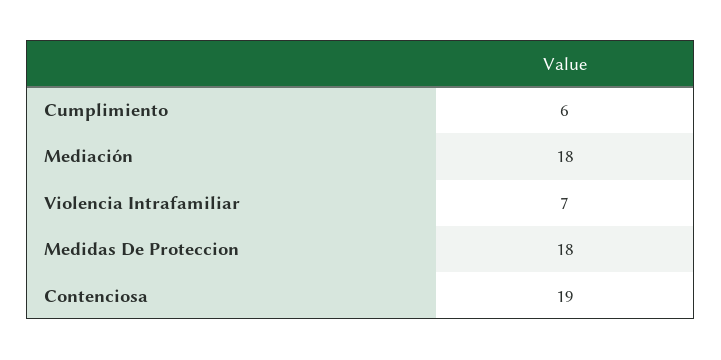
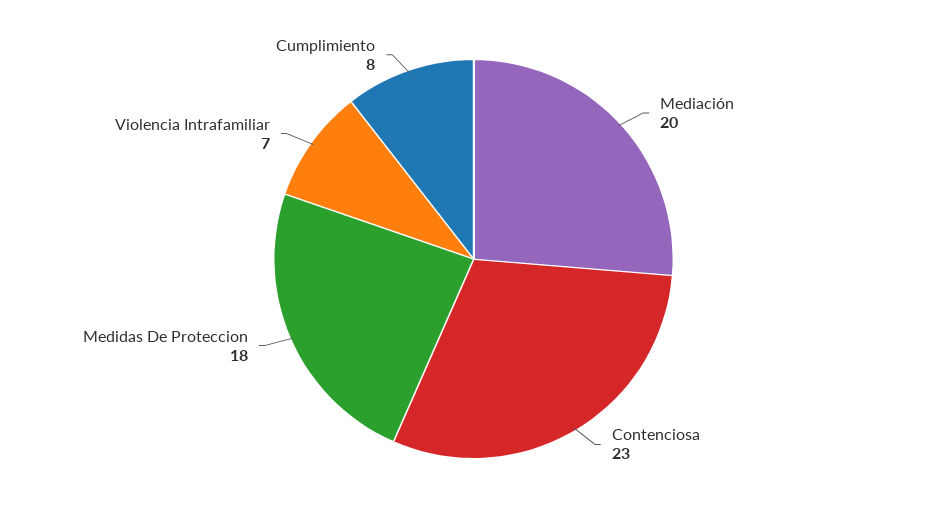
  {
-   "Cumplimiento": 6,
+   "Cumplimiento": 8,
-   "Mediación": 18,
+   "Mediación": 20,
    "Violencia Intrafamiliar": 7,
    "Medidas De Proteccion": 18,
-   "Contenciosa": 19
+   "Contenciosa": 23
  }

